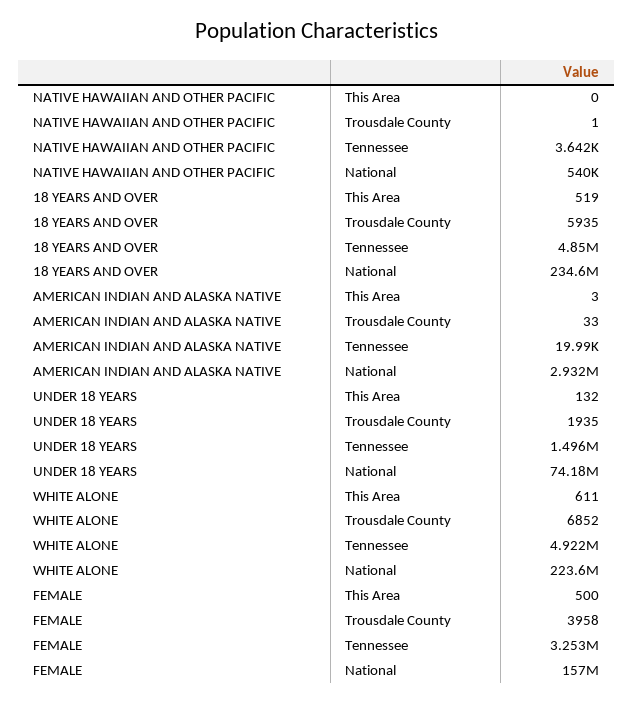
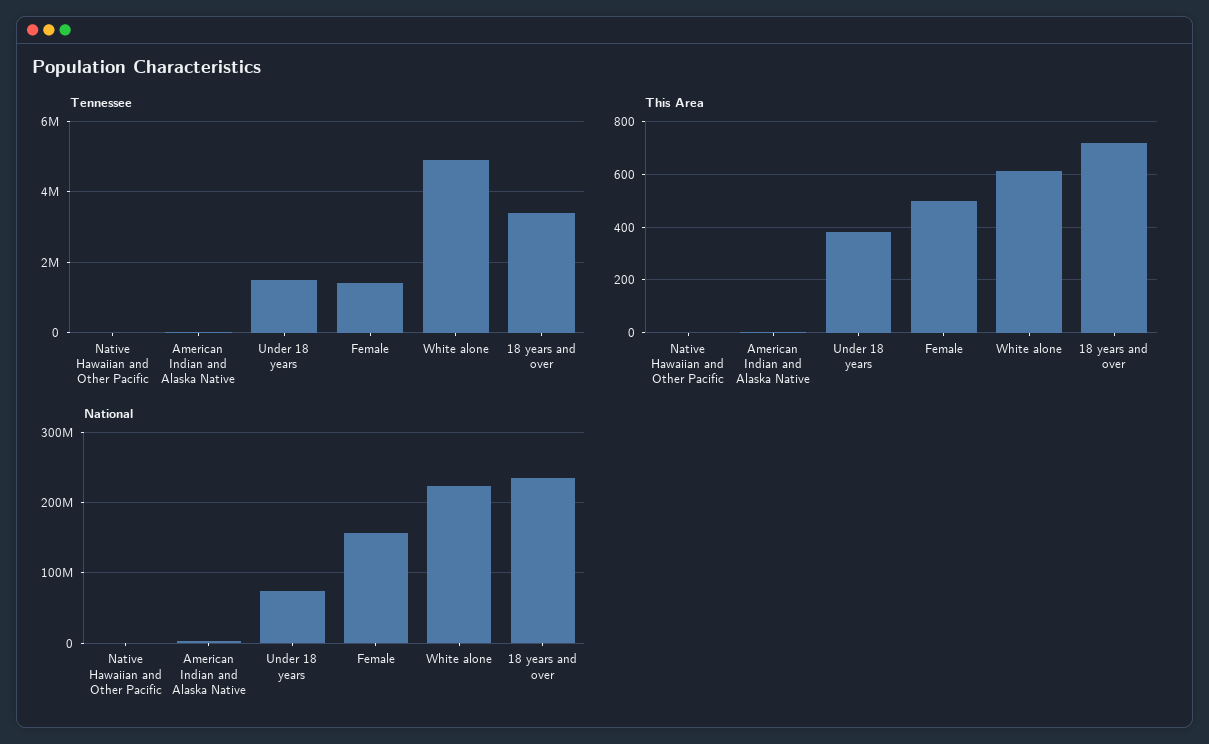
  {
    "This Area": {
      "NATIVE HAWAIIAN AND OTHER PACIFIC": 0,
-     "18 YEARS AND OVER": 519,
+     "18 YEARS AND OVER": 725,
      "AMERICAN INDIAN AND ALASKA NATIVE": 3,
-     "UNDER 18 YEARS": 132,
+     "UNDER 18 YEARS": 375,
      "WHITE ALONE": 611,
      "FEMALE": 500
    },
-   "Trousdale County": {
-     "NATIVE HAWAIIAN AND OTHER PACIFIC": 1,
-     "18 YEARS AND OVER": 5935,
-     "AMERICAN INDIAN AND ALASKA NATIVE": 33,
-     "UNDER 18 YEARS": 1935,
-     "WHITE ALONE": 6852,
-     "FEMALE": 3958
-   },
    "Tennessee": {
      "NATIVE HAWAIIAN AND OTHER PACIFIC": 3642,
-     "18 YEARS AND OVER": 4850000,
+     "18 YEARS AND OVER": 3400000,
      "AMERICAN INDIAN AND ALASKA NATIVE": 19990,
      "UNDER 18 YEARS": 1496000,
      "WHITE ALONE": 4922000,
-     "FEMALE": 3253000
+     "FEMALE": 1400000
    },
    "National": {
      "NATIVE HAWAIIAN AND OTHER PACIFIC": 540000,
      "18 YEARS AND OVER": 234600000,
      "AMERICAN INDIAN AND ALASKA NATIVE": 2932000,
      "UNDER 18 YEARS": 74180000,
      "WHITE ALONE": 223600000,
      "FEMALE": 157000000
    }
  }

